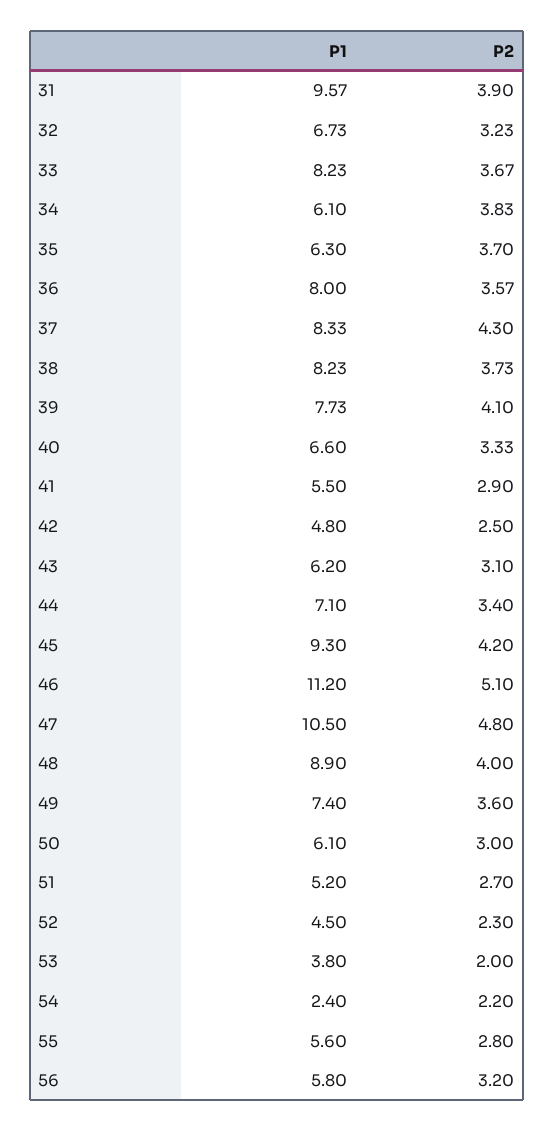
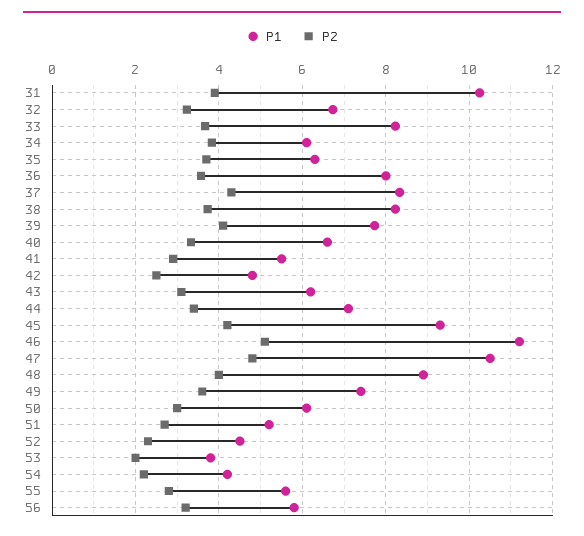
  {
    "P1": {
-     "31": 9.57,
+     "31": 10.2,
      "32": 6.73,
      "33": 8.23,
      "34": 6.1,
      "35": 6.3,
      "36": 8,
      "37": 8.33,
      "38": 8.23,
      "39": 7.73,
      "40": 6.6,
      "41": 5.5,
      "42": 4.8,
      "43": 6.2,
      "44": 7.1,
      "45": 9.3,
      "46": 11.2,
      "47": 10.5,
      "48": 8.9,
      "49": 7.4,
      "50": 6.1,
      "51": 5.2,
      "52": 4.5,
      "53": 3.8,
-     "54": 2.4,
+     "54": 4.2,
      "55": 5.6,
      "56": 5.8
    },
    "P2": {
      "31": 3.9,
      "32": 3.23,
      "33": 3.67,
      "34": 3.83,
      "35": 3.7,
      "36": 3.57,
      "37": 4.3,
      "38": 3.73,
      "39": 4.1,
      "40": 3.33,
      "41": 2.9,
      "42": 2.5,
      "43": 3.1,
      "44": 3.4,
      "45": 4.2,
      "46": 5.1,
      "47": 4.8,
      "48": 4,
      "49": 3.6,
      "50": 3,
      "51": 2.7,
      "52": 2.3,
      "53": 2,
      "54": 2.2,
      "55": 2.8,
      "56": 3.2
    }
  }

